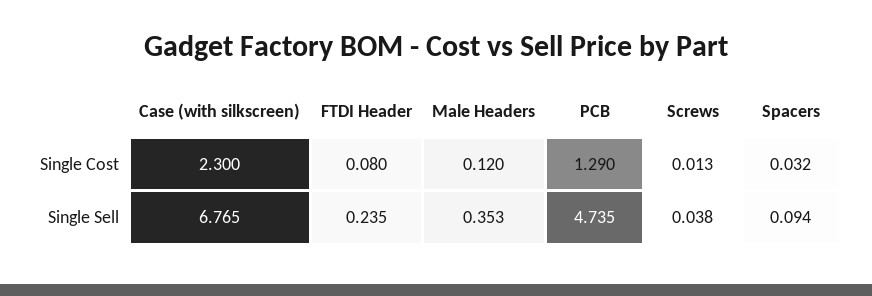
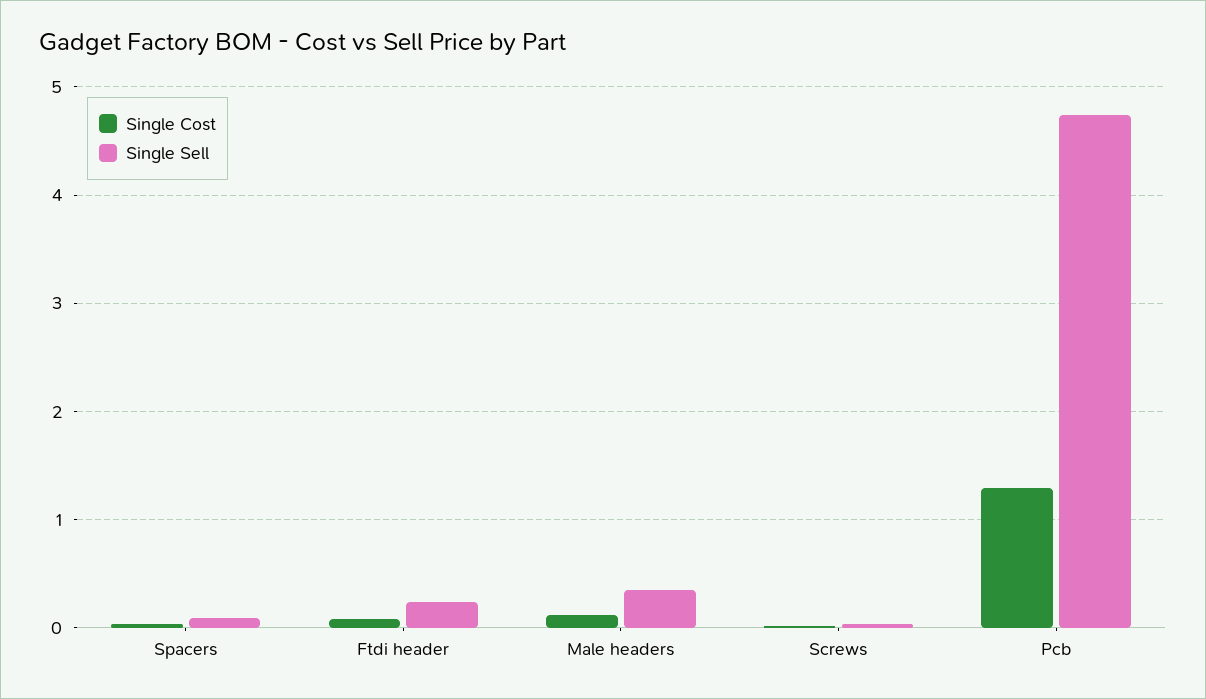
  {
    "Single Cost": {
-     "Case (with silkscreen)": 2.3,
      "FTDI Header": 0.08,
      "Male Headers": 0.12,
      "PCB": 1.29,
      "Screws": 0.013,
      "Spacers": 0.032
    },
    "Single Sell": {
-     "Case (with silkscreen)": 6.765,
      "FTDI Header": 0.235,
      "Male Headers": 0.353,
      "PCB": 4.735,
      "Screws": 0.038,
      "Spacers": 0.094
    }
  }

